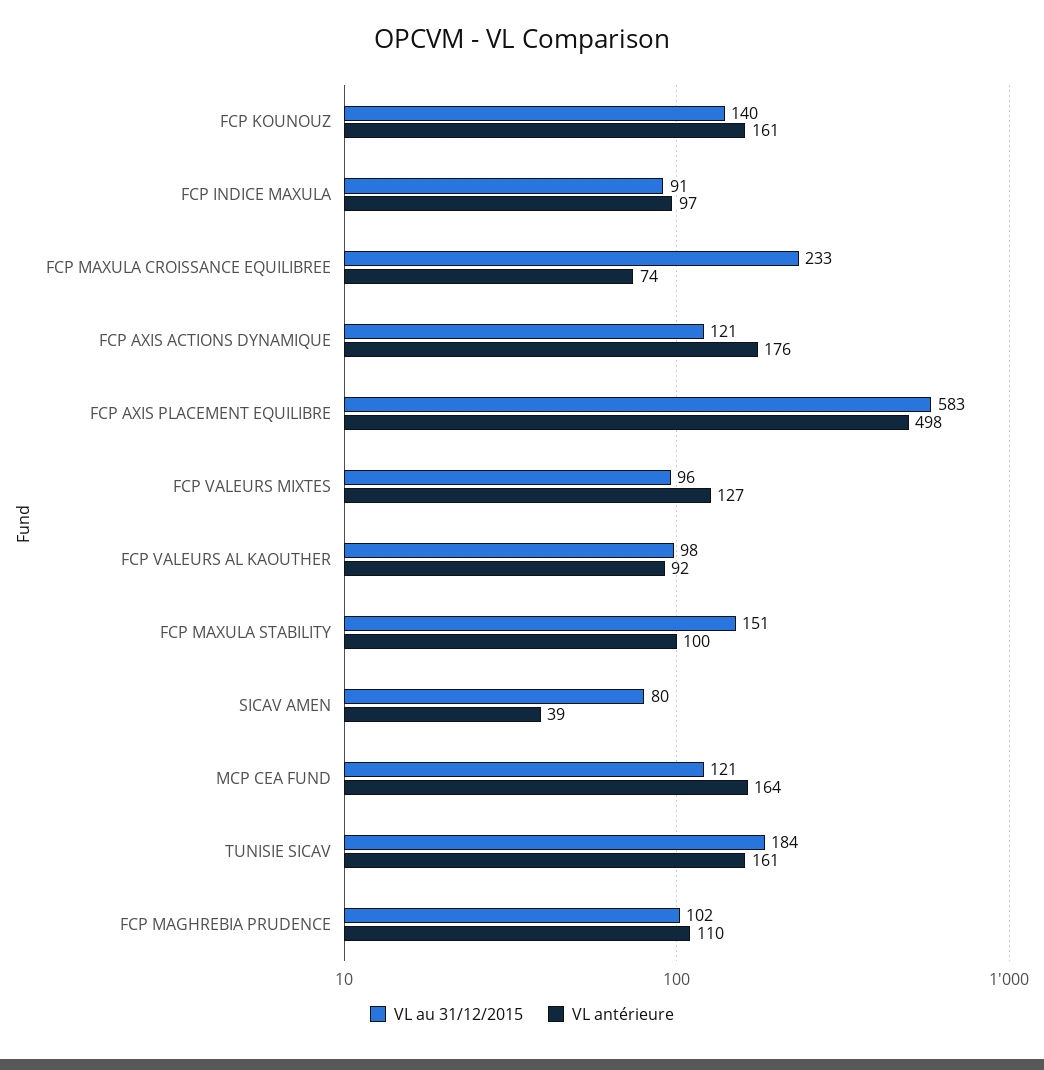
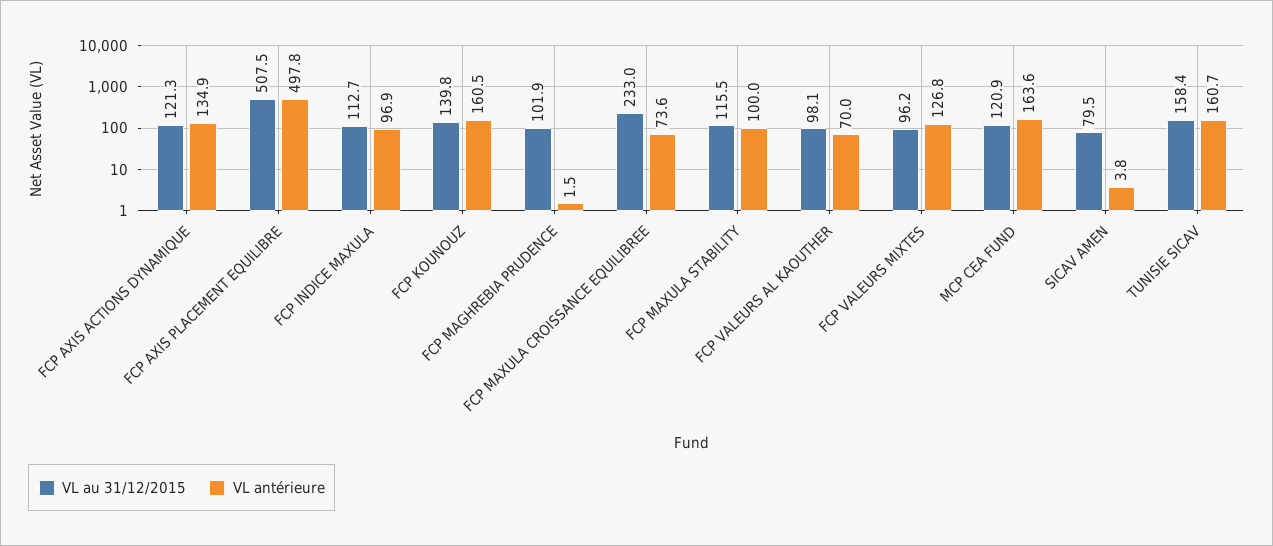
  {
    "VL au 31/12/2015": {
      "FCP KOUNOUZ": 139.8,
-     "FCP INDICE MAXULA": 91,
+     "FCP INDICE MAXULA": 112.7,
      "FCP MAXULA CROISSANCE EQUILIBREE": 233,
      "FCP AXIS ACTIONS DYNAMIQUE": 121.3,
-     "FCP AXIS PLACEMENT EQUILIBRE": 583,
+     "FCP AXIS PLACEMENT EQUILIBRE": 507.5,
      "FCP VALEURS MIXTES": 96.2,
      "FCP VALEURS AL KAOUTHER": 98.1,
-     "FCP MAXULA STABILITY": 151,
+     "FCP MAXULA STABILITY": 115.5,
      "SICAV AMEN": 79.5,
      "MCP CEA FUND": 120.9,
-     "TUNISIE SICAV": 184,
+     "TUNISIE SICAV": 158.4,
      "FCP MAGHREBIA PRUDENCE": 101.9
    },
    "VL antérieure": {
      "FCP KOUNOUZ": 160.5,
      "FCP INDICE MAXULA": 96.9,
      "FCP MAXULA CROISSANCE EQUILIBREE": 73.6,
-     "FCP AXIS ACTIONS DYNAMIQUE": 176,
+     "FCP AXIS ACTIONS DYNAMIQUE": 134.9,
      "FCP AXIS PLACEMENT EQUILIBRE": 497.8,
      "FCP VALEURS MIXTES": 126.8,
-     "FCP VALEURS AL KAOUTHER": 92,
+     "FCP VALEURS AL KAOUTHER": 70,
      "FCP MAXULA STABILITY": 100,
-     "SICAV AMEN": 39,
+     "SICAV AMEN": 3.8,
      "MCP CEA FUND": 163.6,
      "TUNISIE SICAV": 160.7,
-     "FCP MAGHREBIA PRUDENCE": 110
+     "FCP MAGHREBIA PRUDENCE": 1.5
    }
  }

